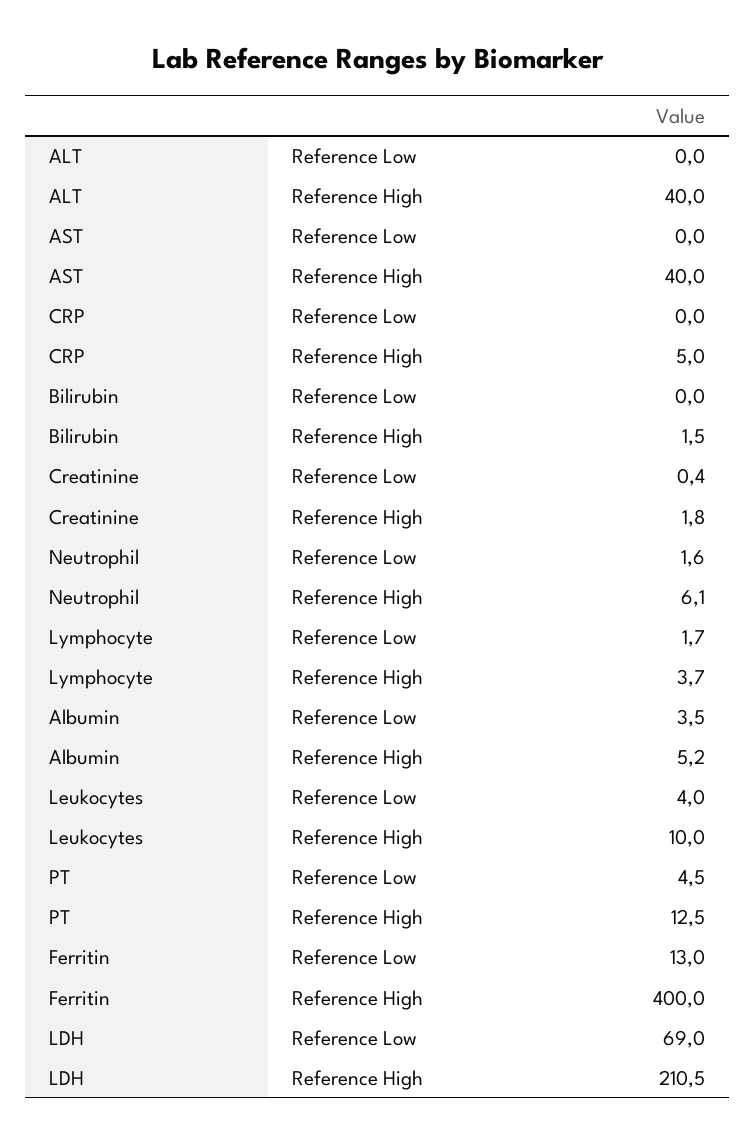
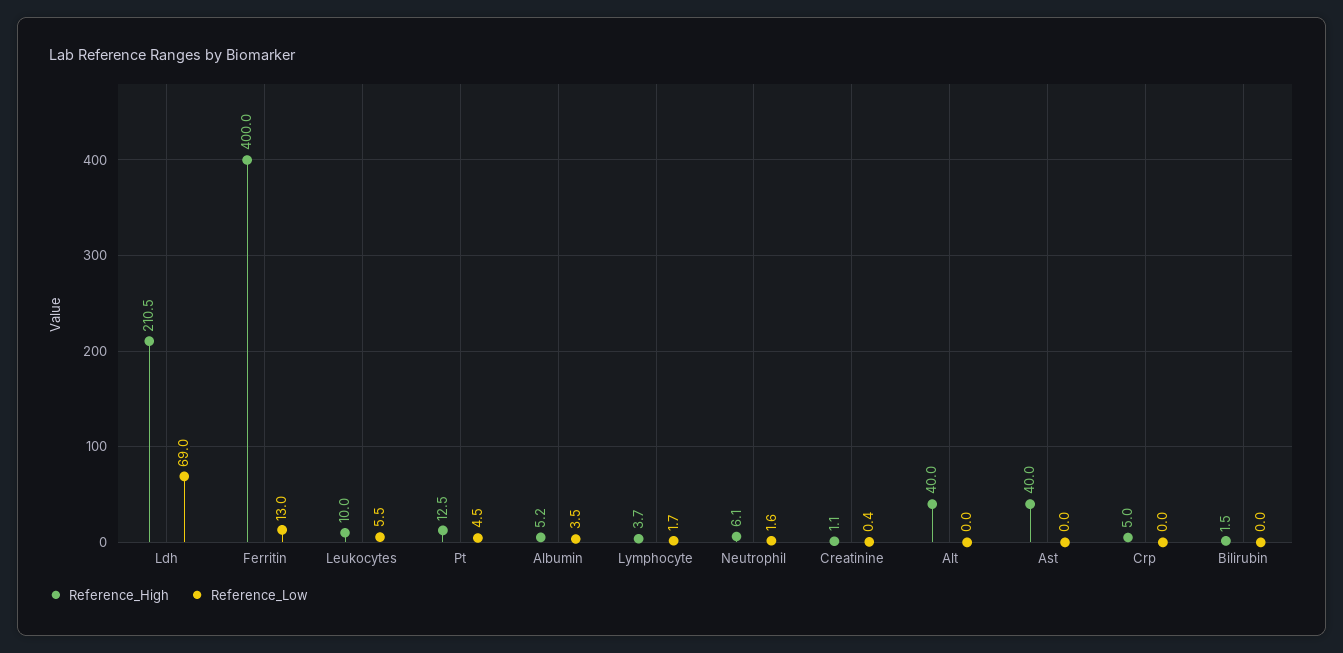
  {
    "Reference Low": {
      "ALT": 0,
      "AST": 0,
      "CRP": 0,
      "Bilirubin": 0,
      "Creatinine": 0.4,
      "Neutrophil": 1.6,
      "Lymphocyte": 1.7,
      "Albumin": 3.5,
-     "Leukocytes": 4,
+     "Leukocytes": 5.5,
      "PT": 4.5,
      "Ferritin": 13,
      "LDH": 69
    },
    "Reference High": {
      "ALT": 40,
      "AST": 40,
      "CRP": 5,
      "Bilirubin": 1.5,
-     "Creatinine": 1.8,
+     "Creatinine": 1.1,
      "Neutrophil": 6.1,
      "Lymphocyte": 3.7,
      "Albumin": 5.2,
      "Leukocytes": 10,
      "PT": 12.5,
      "Ferritin": 400,
      "LDH": 210.5
    }
  }

